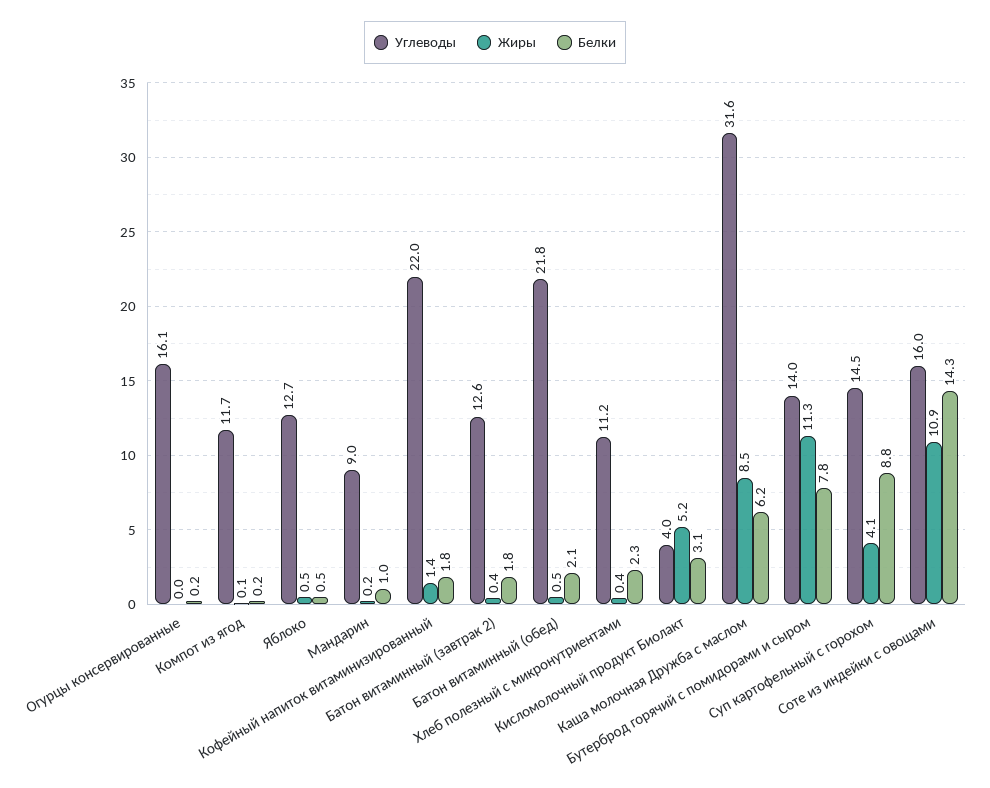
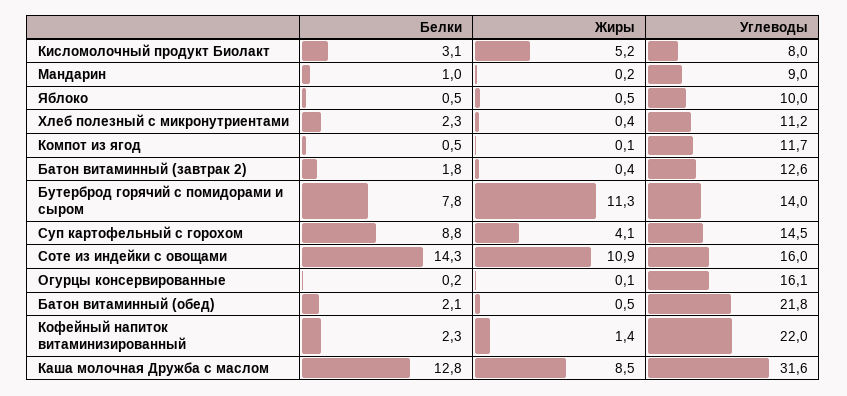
  {
    "Углеводы": {
      "Огурцы консервированные": 16.1,
      "Компот из ягод": 11.7,
-     "Яблоко": 12.7,
+     "Яблоко": 10,
      "Мандарин": 9,
      "Кофейный напиток витаминизированный": 22,
      "Батон витаминный (завтрак 2)": 12.6,
      "Батон витаминный (обед)": 21.8,
      "Хлеб полезный с микронутриентами": 11.2,
-     "Кисломолочный продукт Биолакт": 4,
+     "Кисломолочный продукт Биолакт": 8,
      "Каша молочная Дружба с маслом": 31.6,
      "Бутерброд горячий с помидорами и сыром": 14,
      "Суп картофельный с горохом": 14.5,
      "Соте из индейки с овощами": 16
    },
    "Жиры": {
-     "Огурцы консервированные": 0,
+     "Огурцы консервированные": 0.1,
      "Компот из ягод": 0.1,
      "Яблоко": 0.5,
      "Мандарин": 0.2,
      "Кофейный напиток витаминизированный": 1.4,
      "Батон витаминный (завтрак 2)": 0.4,
      "Батон витаминный (обед)": 0.5,
      "Хлеб полезный с микронутриентами": 0.4,
      "Кисломолочный продукт Биолакт": 5.2,
      "Каша молочная Дружба с маслом": 8.5,
      "Бутерброд горячий с помидорами и сыром": 11.3,
      "Суп картофельный с горохом": 4.1,
      "Соте из индейки с овощами": 10.9
    },
    "Белки": {
      "Огурцы консервированные": 0.2,
-     "Компот из ягод": 0.2,
+     "Компот из ягод": 0.5,
      "Яблоко": 0.5,
      "Мандарин": 1,
-     "Кофейный напиток витаминизированный": 1.8,
+     "Кофейный напиток витаминизированный": 2.3,
      "Батон витаминный (завтрак 2)": 1.8,
      "Батон витаминный (обед)": 2.1,
      "Хлеб полезный с микронутриентами": 2.3,
      "Кисломолочный продукт Биолакт": 3.1,
-     "Каша молочная Дружба с маслом": 6.2,
+     "Каша молочная Дружба с маслом": 12.8,
      "Бутерброд горячий с помидорами и сыром": 7.8,
      "Суп картофельный с горохом": 8.8,
      "Соте из индейки с овощами": 14.3
    }
  }

